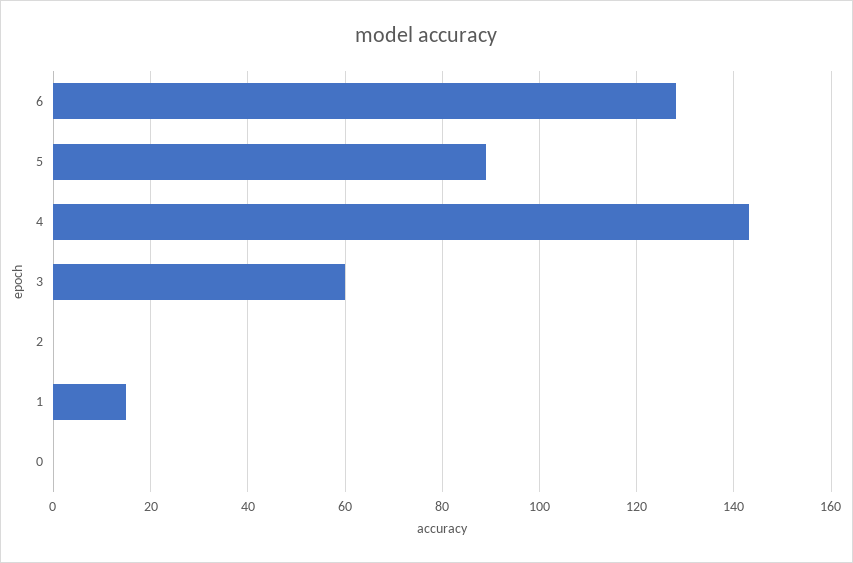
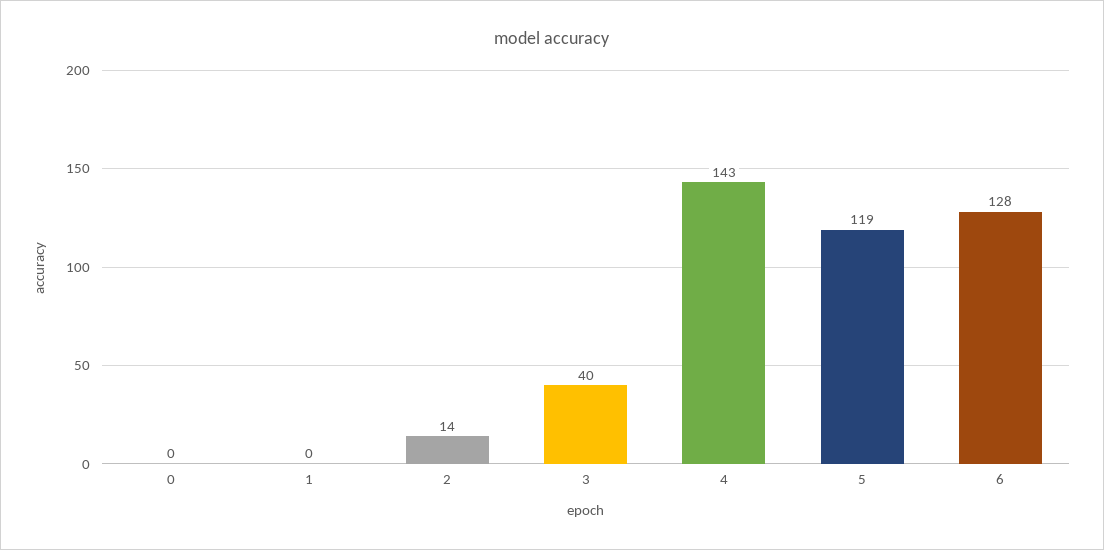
  {
    "6": 128,
-   "5": 90,
+   "5": 119,
    "4": 143,
-   "3": 60,
+   "3": 40,
-   "2": 0,
+   "2": 14,
-   "1": 15,
+   "1": 0,
    "0": 0
  }

